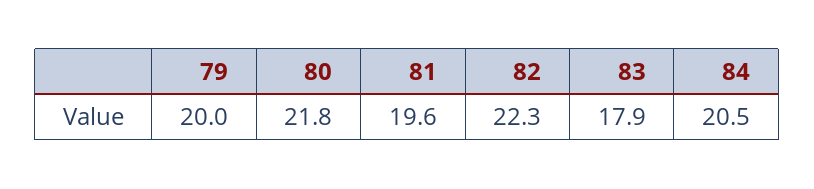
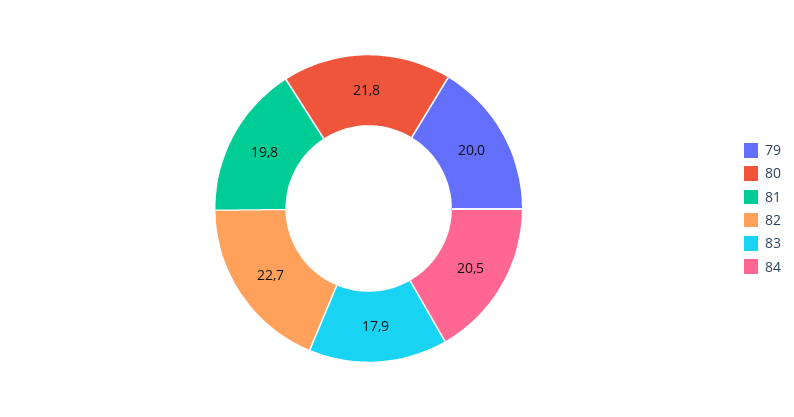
  {
    "79": 20,
    "80": 21.8,
-   "81": 19.6,
+   "81": 19.8,
-   "82": 22.3,
+   "82": 22.7,
    "83": 17.9,
    "84": 20.5
  }

